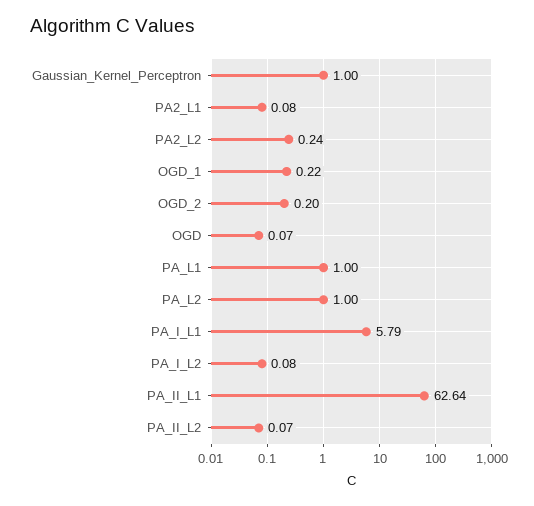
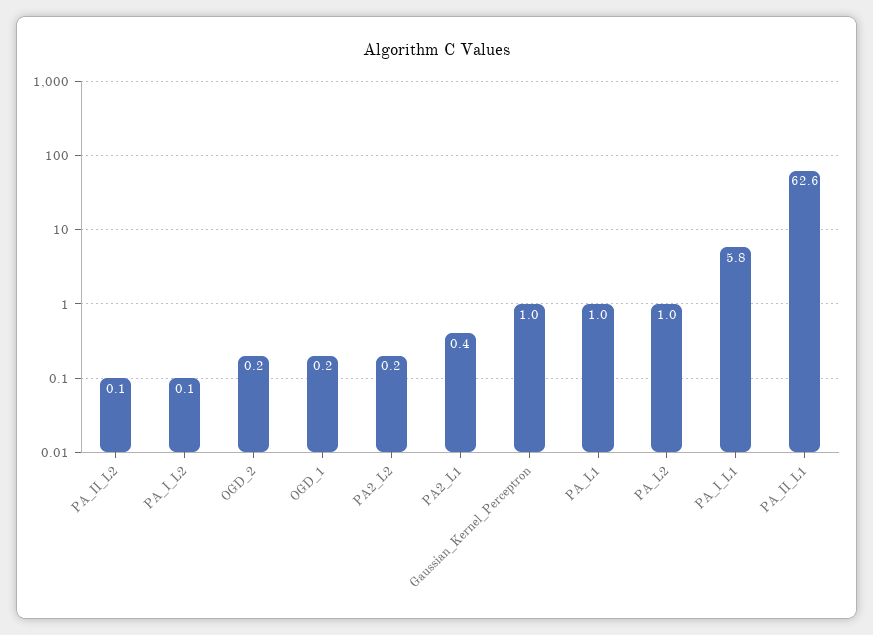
  {
    "Gaussian_Kernel_Perceptron": 1,
-   "PA2_L1": 0.08,
+   "PA2_L1": 0.4,
    "PA2_L2": 0.24,
    "OGD_1": 0.22,
    "OGD_2": 0.2,
-   "OGD": 0.07,
    "PA_L1": 1,
    "PA_L2": 1,
    "PA_I_L1": 5.79,
    "PA_I_L2": 0.08,
    "PA_II_L1": 62.64,
    "PA_II_L2": 0.07
  }

